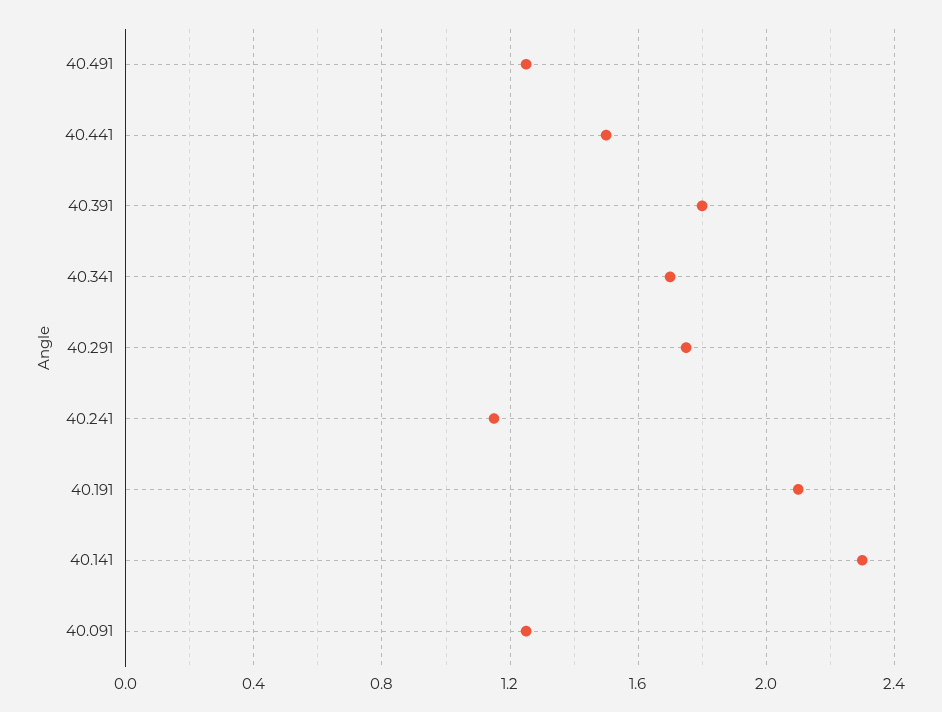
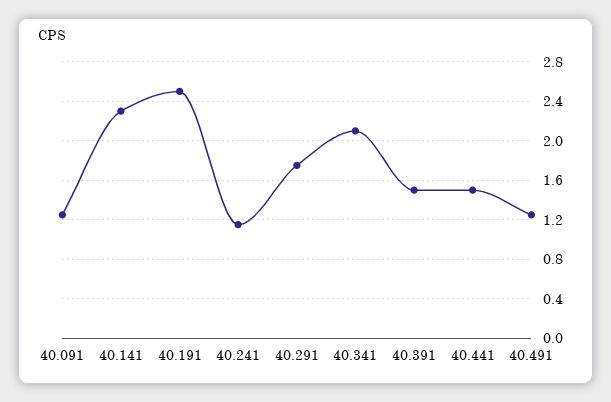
  {
    "40.491": 1.25,
    "40.441": 1.5,
-   "40.391": 1.8,
+   "40.391": 1.5,
-   "40.341": 1.7,
+   "40.341": 2.1,
    "40.291": 1.75,
    "40.241": 1.15,
-   "40.191": 2.1,
+   "40.191": 2.5,
    "40.141": 2.3,
    "40.091": 1.25
  }

